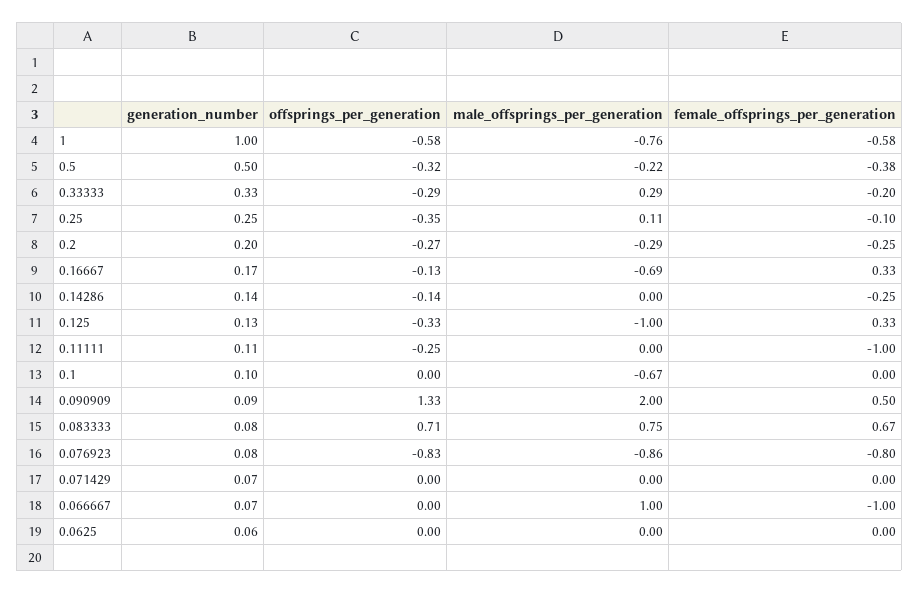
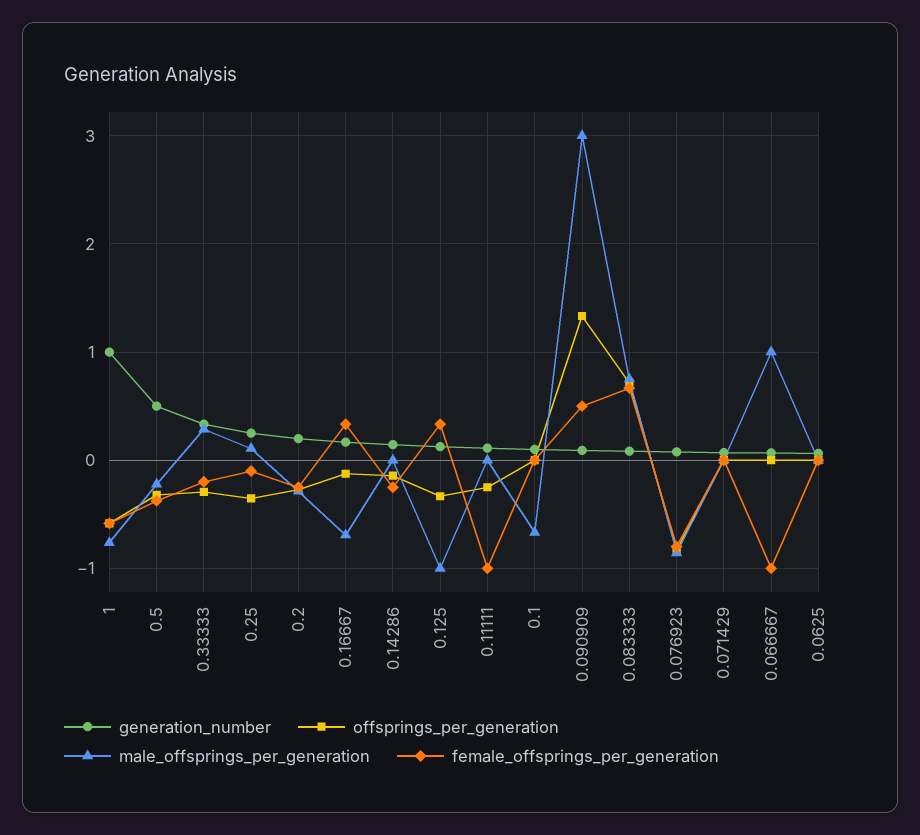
  {
    "generation_number": {
      "1": 1,
      "0.5": 0.5,
      "0.33333": 0.33,
      "0.25": 0.25,
      "0.2": 0.2,
      "0.16667": 0.17,
      "0.14286": 0.14,
      "0.125": 0.13,
      "0.11111": 0.11,
      "0.1": 0.1,
      "0.090909": 0.09,
      "0.083333": 0.08,
      "0.076923": 0.08,
      "0.071429": 0.07,
      "0.066667": 0.07,
      "0.0625": 0.06
    },
    "offsprings_per_generation": {
      "1": -0.58,
      "0.5": -0.32,
      "0.33333": -0.29,
      "0.25": -0.35,
      "0.2": -0.27,
      "0.16667": -0.13,
      "0.14286": -0.14,
      "0.125": -0.33,
      "0.11111": -0.25,
      "0.1": 0,
      "0.090909": 1.33,
      "0.083333": 0.71,
      "0.076923": -0.83,
      "0.071429": 0,
      "0.066667": 0,
      "0.0625": 0
    },
    "male_offsprings_per_generation": {
      "1": -0.76,
      "0.5": -0.22,
      "0.33333": 0.29,
      "0.25": 0.11,
      "0.2": -0.29,
      "0.16667": -0.69,
      "0.14286": 0,
      "0.125": -1,
      "0.11111": 0,
      "0.1": -0.67,
-     "0.090909": 2,
+     "0.090909": 3,
      "0.083333": 0.75,
      "0.076923": -0.86,
      "0.071429": 0,
      "0.066667": 1,
      "0.0625": 0
    },
    "female_offsprings_per_generation": {
      "1": -0.58,
      "0.5": -0.38,
      "0.33333": -0.2,
      "0.25": -0.1,
      "0.2": -0.25,
      "0.16667": 0.33,
      "0.14286": -0.25,
      "0.125": 0.33,
      "0.11111": -1,
      "0.1": 0,
      "0.090909": 0.5,
      "0.083333": 0.67,
      "0.076923": -0.8,
      "0.071429": 0,
      "0.066667": -1,
      "0.0625": 0
    }
  }

